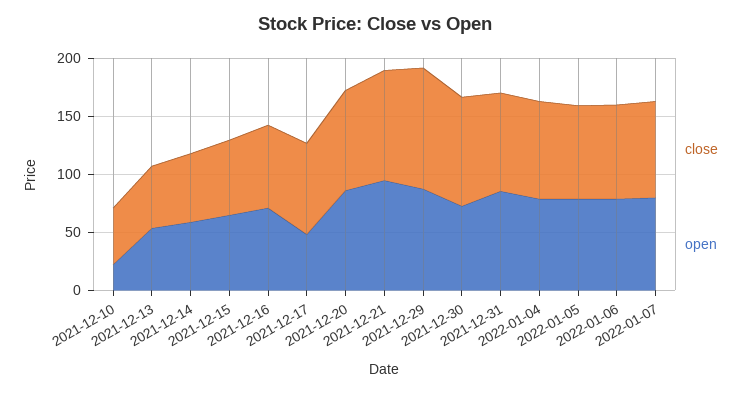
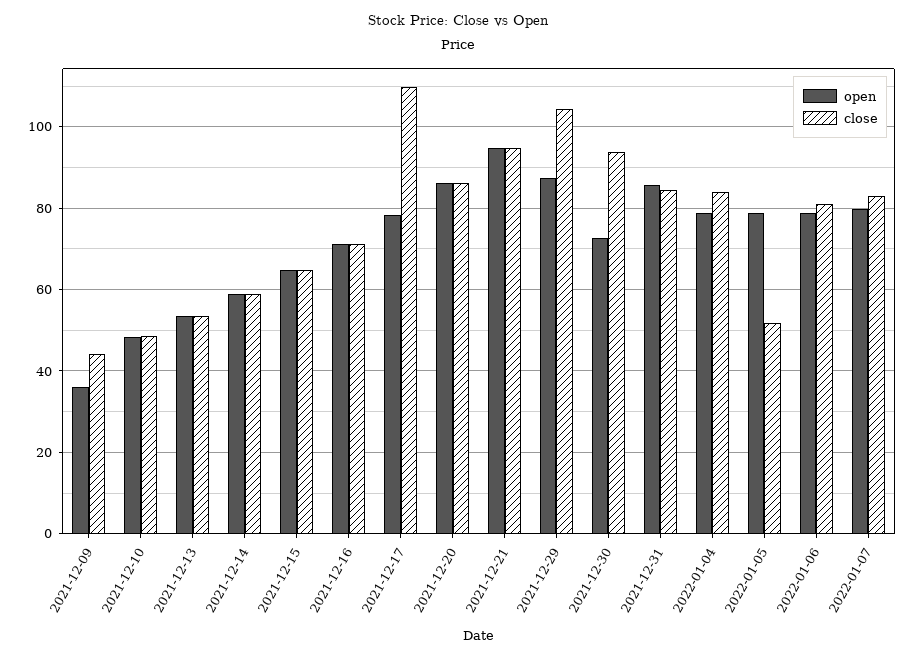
  {
    "close": {
      "2021-12-10": 48,
      "2021-12-13": 54,
      "2021-12-14": 58,
      "2021-12-15": 64,
      "2021-12-16": 72,
-     "2021-12-17": 80,
+     "2021-12-17": 110,
      "2021-12-20": 86,
      "2021-12-21": 94,
      "2021-12-29": 104,
      "2021-12-30": 94,
      "2021-12-31": 84,
      "2022-01-04": 84,
-     "2022-01-05": 80,
+     "2022-01-05": 52,
      "2022-01-06": 80,
-     "2022-01-07": 84
+     "2022-01-07": 84,
+     "2021-12-09": 44
    },
    "open": {
-     "2021-12-10": 20,
+     "2021-12-10": 48,
      "2021-12-13": 54,
      "2021-12-14": 58,
      "2021-12-15": 64,
      "2021-12-16": 72,
-     "2021-12-17": 50,
+     "2021-12-17": 78,
      "2021-12-20": 86,
      "2021-12-21": 94,
      "2021-12-29": 88,
      "2021-12-30": 72,
      "2021-12-31": 86,
      "2022-01-04": 78,
      "2022-01-05": 78,
      "2022-01-06": 78,
-     "2022-01-07": 80
+     "2022-01-07": 80,
+     "2021-12-09": 36
    }
  }

